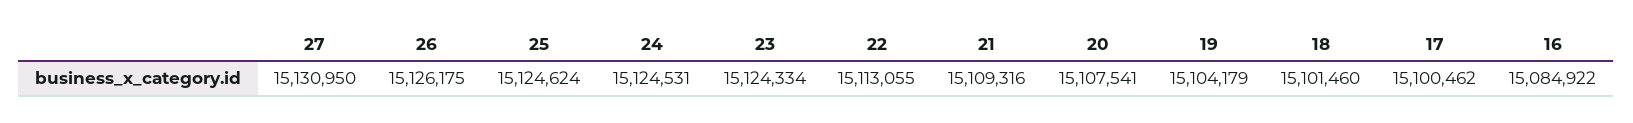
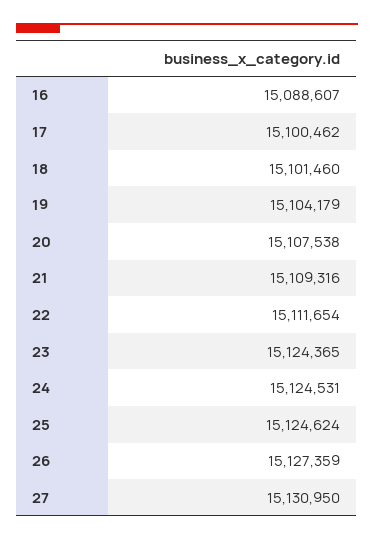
  {
    "27": 15130950,
-   "26": 15126175,
+   "26": 15127359,
    "25": 15124624,
    "24": 15124531,
-   "23": 15124334,
+   "23": 15124365,
-   "22": 15113055,
+   "22": 15111654,
    "21": 15109316,
-   "20": 15107541,
+   "20": 15107538,
    "19": 15104179,
    "18": 15101460,
    "17": 15100462,
-   "16": 15084922
+   "16": 15088607
  }

